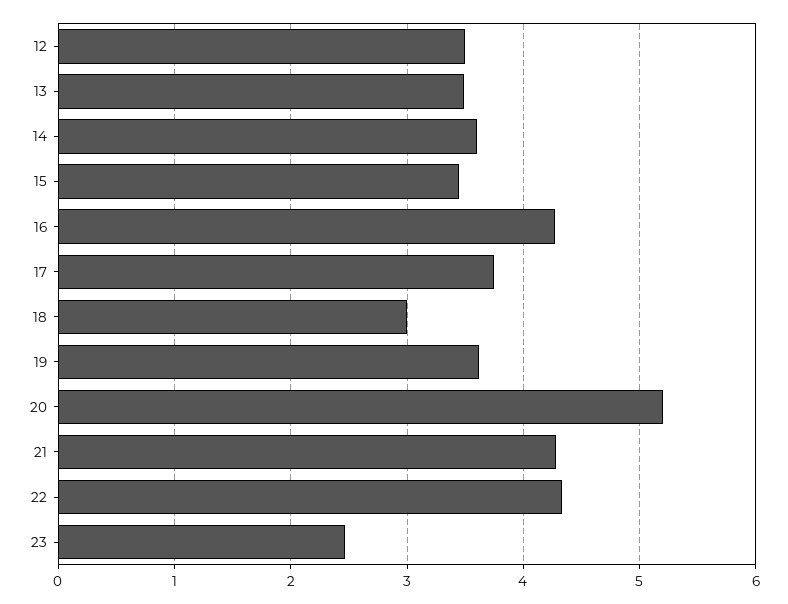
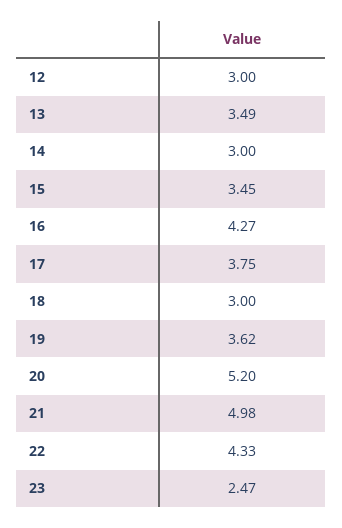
  {
-   "12": 3.5,
+   "12": 3,
    "13": 3.49,
-   "14": 3.6,
+   "14": 3,
    "15": 3.45,
    "16": 4.27,
    "17": 3.75,
    "18": 3,
    "19": 3.62,
    "20": 5.2,
-   "21": 4.3,
+   "21": 4.98,
    "22": 4.33,
    "23": 2.47
  }

